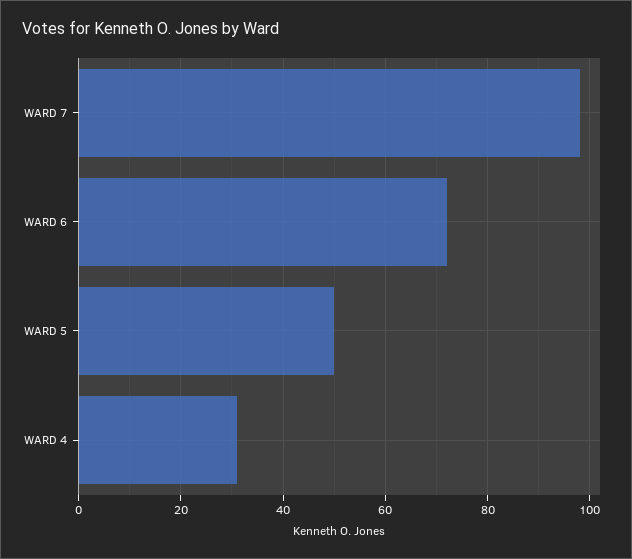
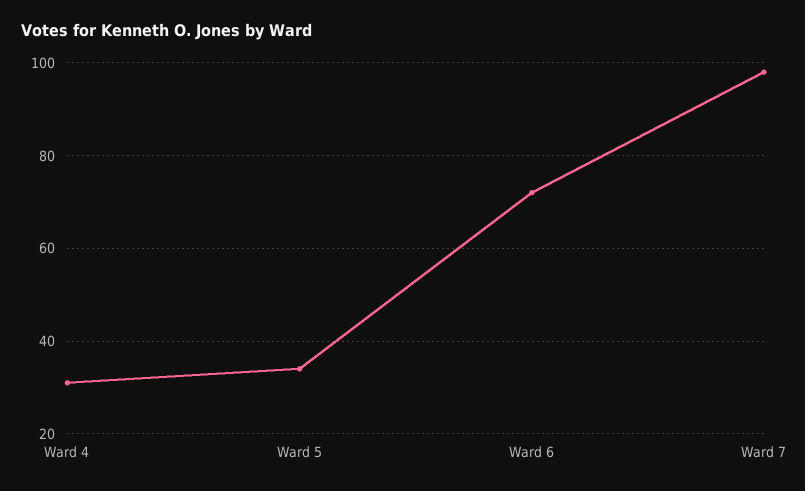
  {
    "WARD 7": 100,
    "WARD 6": 70,
-   "WARD 5": 50,
+   "WARD 5": 35,
    "WARD 4": 30
  }

